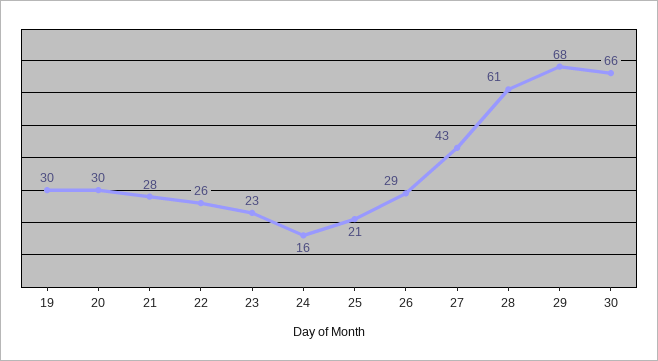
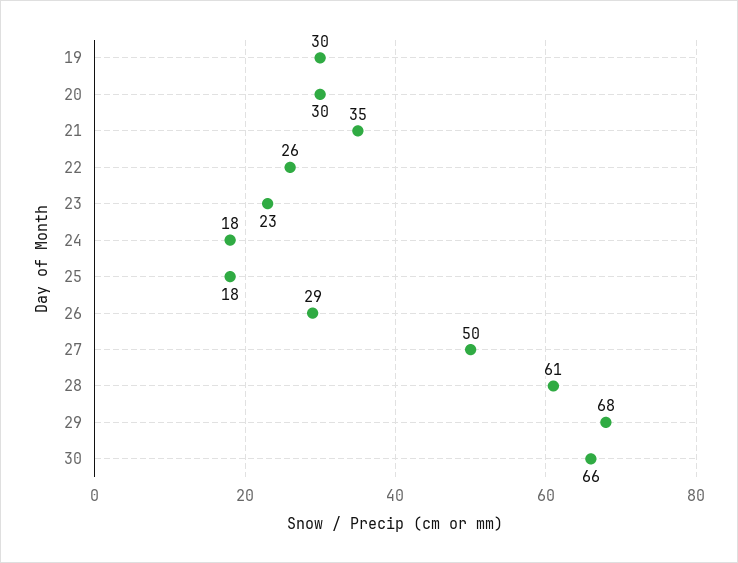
  {
    "19": 30,
    "20": 30,
-   "21": 28,
+   "21": 35,
    "22": 26,
    "23": 23,
-   "24": 16,
+   "24": 18,
-   "25": 21,
+   "25": 18,
    "26": 29,
-   "27": 43,
+   "27": 50,
    "28": 61,
    "29": 68,
    "30": 66
  }

